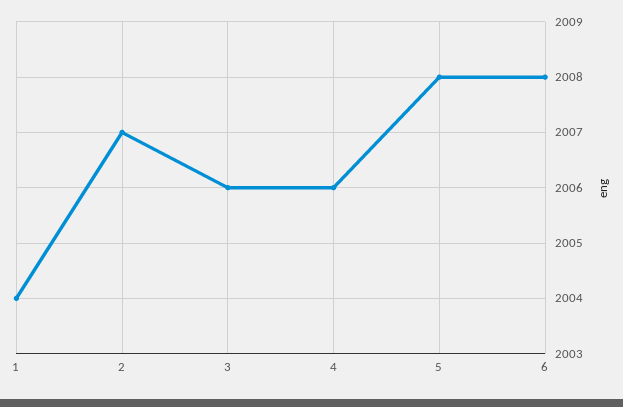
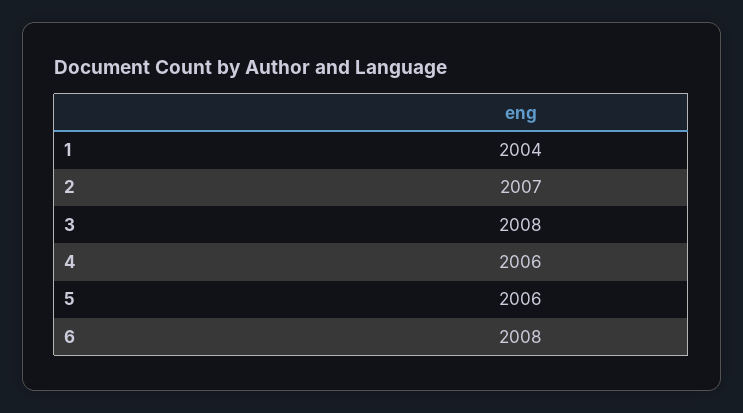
  {
    "1": 2004,
    "2": 2007,
-   "3": 2006,
+   "3": 2008,
    "4": 2006,
-   "5": 2008,
+   "5": 2006,
    "6": 2008
  }

